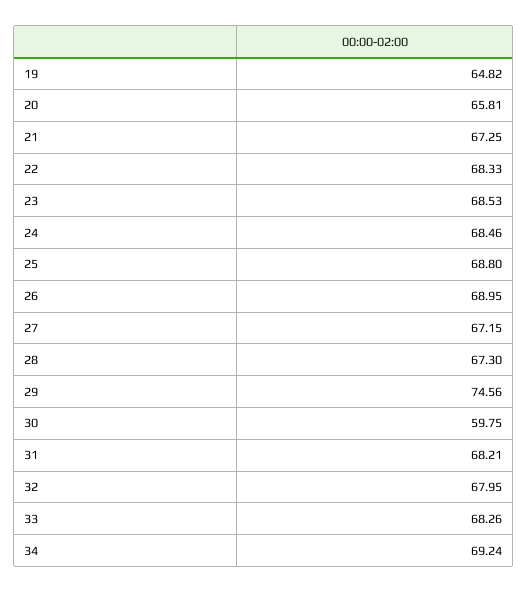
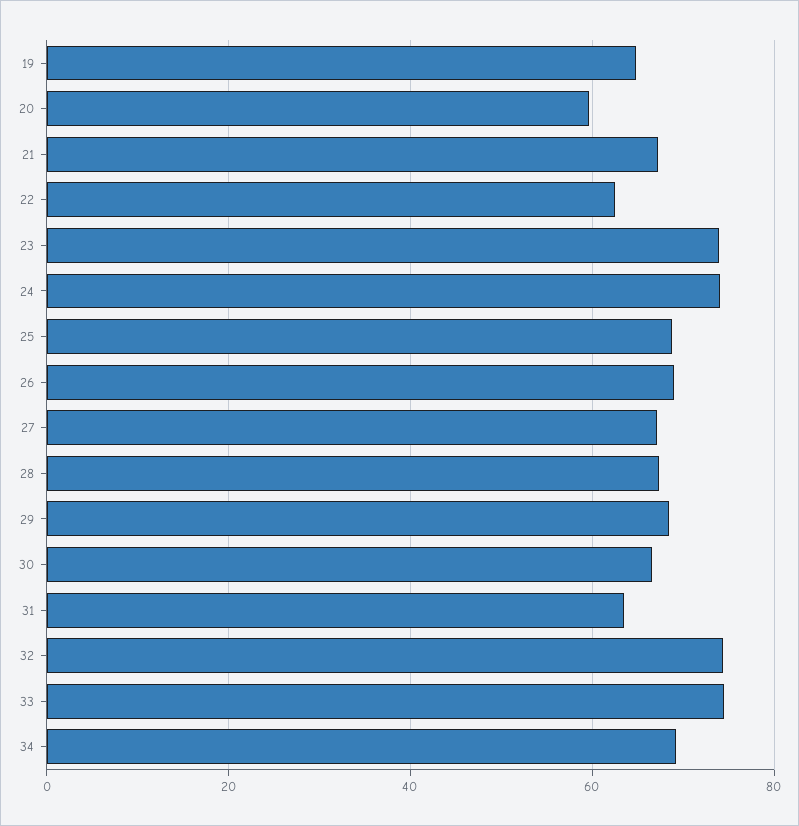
  {
    "19": 64.82,
-   "20": 65.81,
+   "20": 60,
    "21": 67.25,
-   "22": 68.33,
+   "22": 62,
-   "23": 68.53,
+   "23": 74,
-   "24": 68.46,
+   "24": 74,
    "25": 68.8,
    "26": 68.95,
    "27": 67.15,
    "28": 67.3,
-   "29": 74.56,
+   "29": 68,
-   "30": 59.75,
+   "30": 66,
-   "31": 68.21,
+   "31": 64,
-   "32": 67.95,
+   "32": 74,
-   "33": 68.26,
+   "33": 74,
    "34": 69.24
  }

